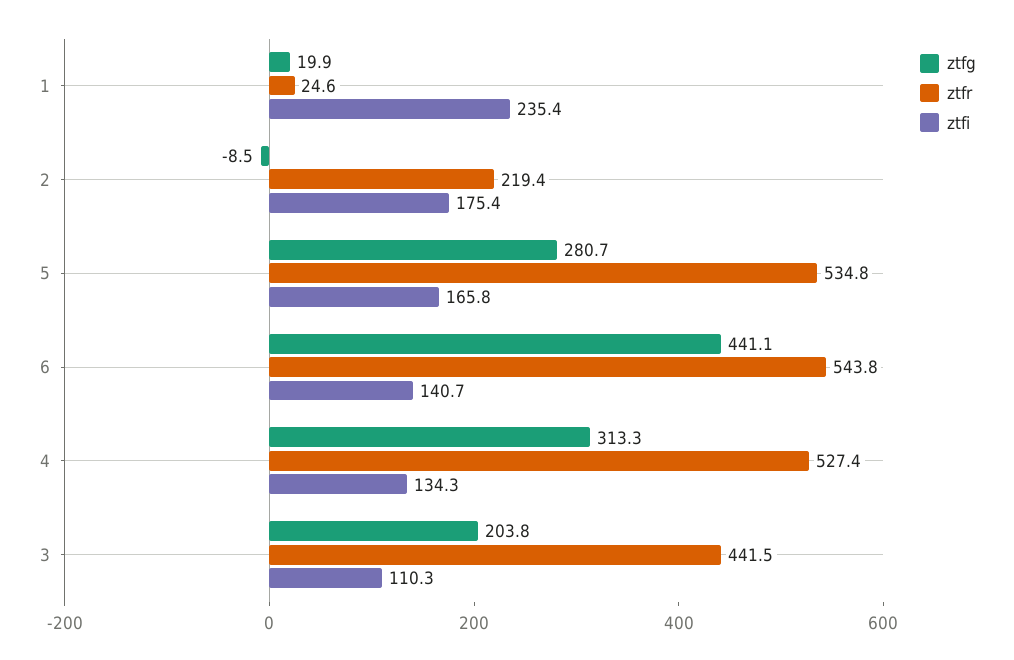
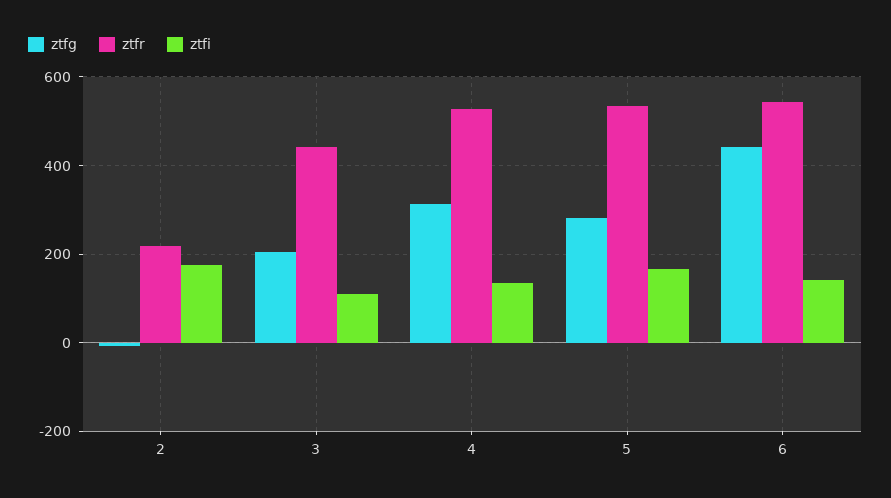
  {
    "ztfg": {
-     "1": 19.9,
      "2": -8.5,
      "5": 280.7,
      "6": 441.1,
      "4": 313.3,
      "3": 203.8
    },
    "ztfr": {
-     "1": 24.6,
      "2": 219.4,
      "5": 534.8,
      "6": 543.8,
      "4": 527.4,
      "3": 441.5
    },
    "ztfi": {
-     "1": 235.4,
      "2": 175.4,
      "5": 165.8,
      "6": 140.7,
      "4": 134.3,
      "3": 110.3
    }
  }

